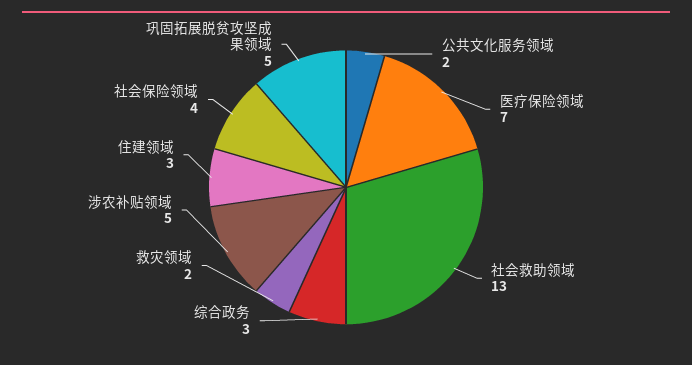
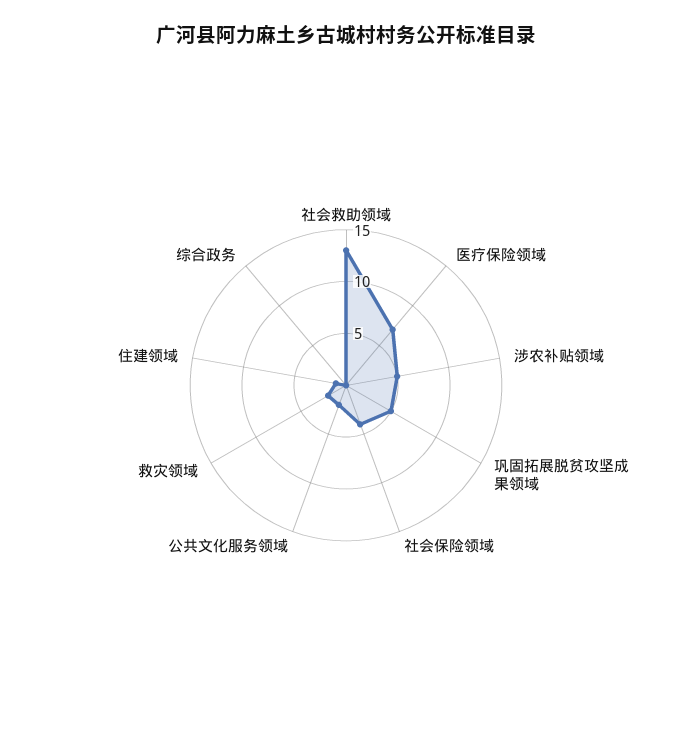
  {
    "公共文化服务领域": 2,
    "医疗保险领域": 7,
    "社会救助领域": 13,
-   "综合政务": 3,
+   "综合政务": 0,
    "救灾领域": 2,
    "涉农补贴领域": 5,
-   "住建领域": 3,
+   "住建领域": 1,
    "社会保险领域": 4,
    "巩固拓展脱贫攻坚成果领域": 5
  }

